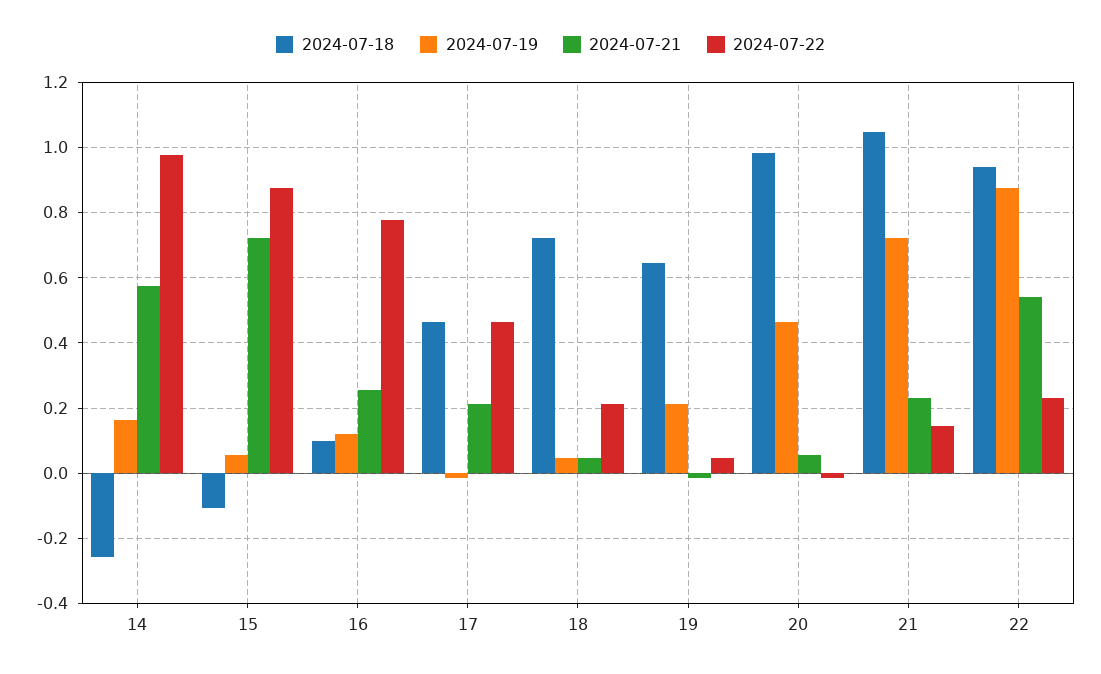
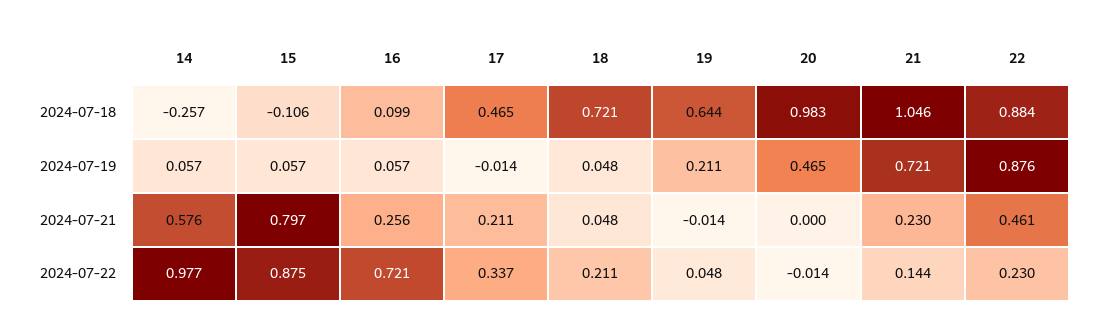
  {
    "2024-07-18": {
      "14": -0.257,
      "15": -0.106,
      "16": 0.099,
      "17": 0.465,
      "18": 0.721,
      "19": 0.644,
      "20": 0.983,
      "21": 1.046,
-     "22": 0.94
+     "22": 0.884
    },
    "2024-07-19": {
-     "14": 0.16,
+     "14": 0.057,
      "15": 0.057,
-     "16": 0.12,
+     "16": 0.057,
      "17": -0.014,
      "18": 0.048,
      "19": 0.211,
      "20": 0.465,
      "21": 0.721,
      "22": 0.876
    },
    "2024-07-21": {
      "14": 0.576,
-     "15": 0.72,
+     "15": 0.797,
      "16": 0.256,
      "17": 0.211,
      "18": 0.048,
      "19": -0.014,
-     "20": 0.06,
+     "20": 0,
      "21": 0.23,
-     "22": 0.54
+     "22": 0.461
    },
    "2024-07-22": {
      "14": 0.977,
      "15": 0.875,
-     "16": 0.78,
+     "16": 0.721,
-     "17": 0.46,
+     "17": 0.337,
      "18": 0.211,
      "19": 0.048,
      "20": -0.014,
      "21": 0.144,
      "22": 0.23
    }
  }

